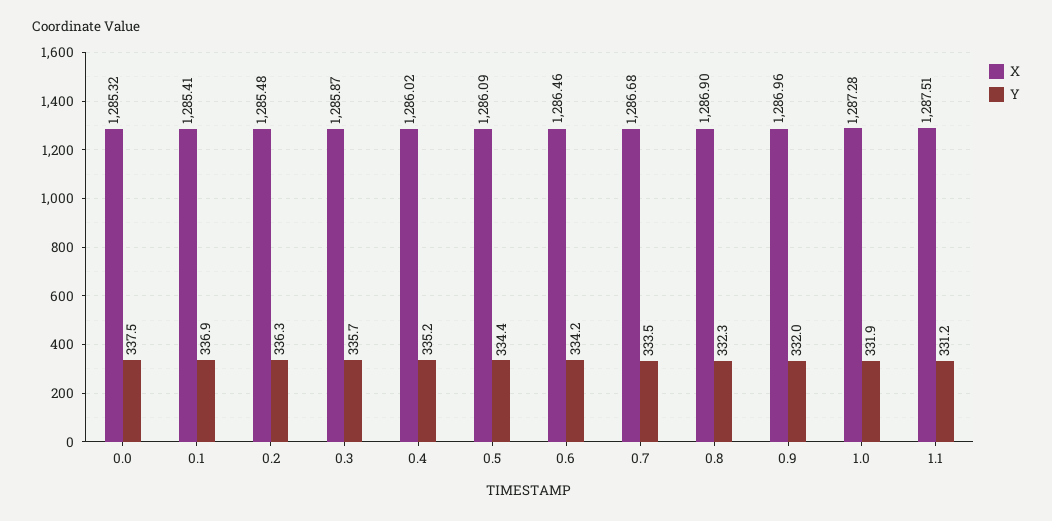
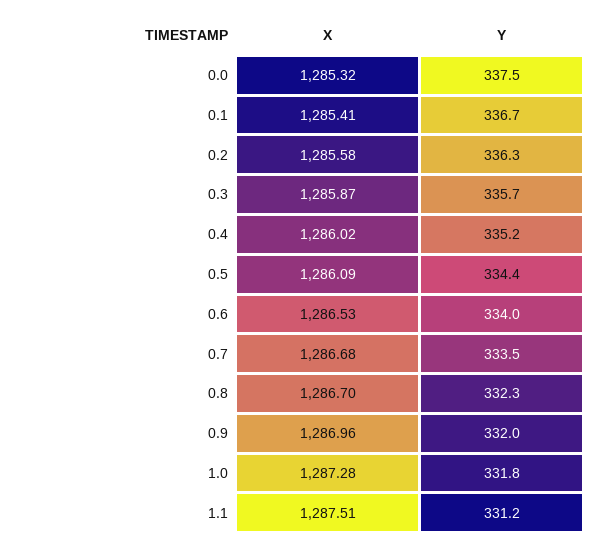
  {
    "X": {
      "0.0": 1285.32,
      "0.1": 1285.41,
-     "0.2": 1285.48,
+     "0.2": 1285.58,
      "0.3": 1285.87,
      "0.4": 1286.02,
      "0.5": 1286.09,
-     "0.6": 1286.46,
+     "0.6": 1286.53,
      "0.7": 1286.68,
-     "0.8": 1286.9,
+     "0.8": 1286.7,
      "0.9": 1286.96,
      "1.0": 1287.28,
      "1.1": 1287.51
    },
    "Y": {
      "0.0": 337.5,
-     "0.1": 336.9,
+     "0.1": 336.7,
      "0.2": 336.3,
      "0.3": 335.7,
      "0.4": 335.2,
      "0.5": 334.4,
-     "0.6": 334.2,
+     "0.6": 334,
      "0.7": 333.5,
      "0.8": 332.3,
      "0.9": 332,
-     "1.0": 331.9,
+     "1.0": 331.8,
      "1.1": 331.2
    }
  }

